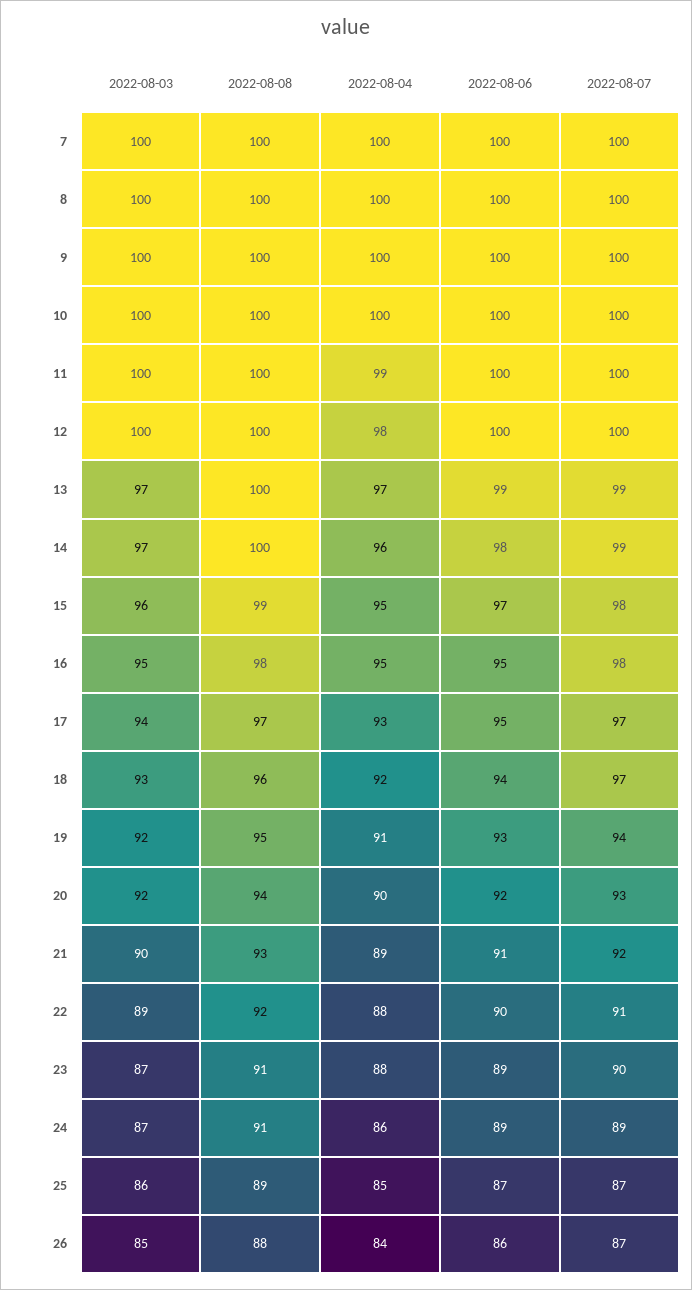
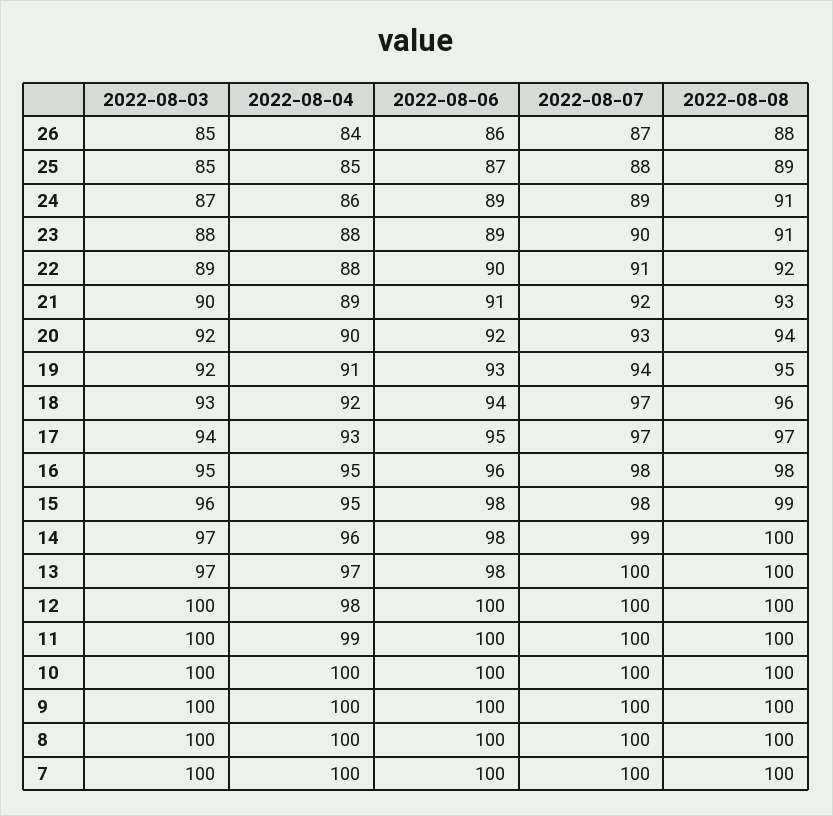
  {
    "2022-08-03": {
      "7": 100,
      "8": 100,
      "9": 100,
      "10": 100,
      "11": 100,
      "12": 100,
      "13": 97,
      "14": 97,
      "15": 96,
      "16": 95,
      "17": 94,
      "18": 93,
      "19": 92,
      "20": 92,
      "21": 90,
      "22": 89,
-     "23": 87,
+     "23": 88,
      "24": 87,
-     "25": 86,
+     "25": 85,
      "26": 85
    },
    "2022-08-08": {
      "7": 100,
      "8": 100,
      "9": 100,
      "10": 100,
      "11": 100,
      "12": 100,
      "13": 100,
      "14": 100,
      "15": 99,
      "16": 98,
      "17": 97,
      "18": 96,
      "19": 95,
      "20": 94,
      "21": 93,
      "22": 92,
      "23": 91,
      "24": 91,
      "25": 89,
      "26": 88
    },
    "2022-08-04": {
      "7": 100,
      "8": 100,
      "9": 100,
      "10": 100,
      "11": 99,
      "12": 98,
      "13": 97,
      "14": 96,
      "15": 95,
      "16": 95,
      "17": 93,
      "18": 92,
      "19": 91,
      "20": 90,
      "21": 89,
      "22": 88,
      "23": 88,
      "24": 86,
      "25": 85,
      "26": 84
    },
    "2022-08-06": {
      "7": 100,
      "8": 100,
      "9": 100,
      "10": 100,
      "11": 100,
      "12": 100,
-     "13": 99,
+     "13": 98,
      "14": 98,
-     "15": 97,
+     "15": 98,
-     "16": 95,
+     "16": 96,
      "17": 95,
      "18": 94,
      "19": 93,
      "20": 92,
      "21": 91,
      "22": 90,
      "23": 89,
      "24": 89,
      "25": 87,
      "26": 86
    },
    "2022-08-07": {
      "7": 100,
      "8": 100,
      "9": 100,
      "10": 100,
      "11": 100,
      "12": 100,
-     "13": 99,
+     "13": 100,
      "14": 99,
      "15": 98,
      "16": 98,
      "17": 97,
      "18": 97,
      "19": 94,
      "20": 93,
      "21": 92,
      "22": 91,
      "23": 90,
      "24": 89,
-     "25": 87,
+     "25": 88,
      "26": 87
    }
  }

